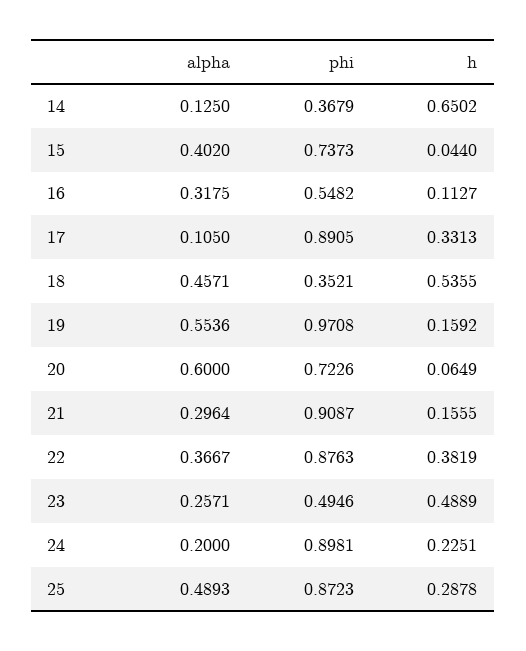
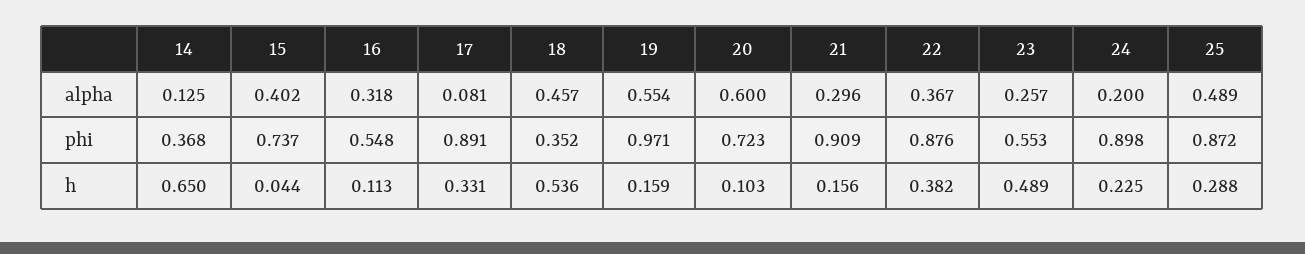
  {
    "alpha": {
      "14": 0.125,
      "15": 0.402,
      "16": 0.3175,
-     "17": 0.105,
+     "17": 0.081,
      "18": 0.4571,
      "19": 0.5536,
      "20": 0.6,
      "21": 0.2964,
      "22": 0.3667,
      "23": 0.2571,
      "24": 0.2,
      "25": 0.4893
    },
    "phi": {
      "14": 0.3679,
      "15": 0.7373,
      "16": 0.5482,
      "17": 0.8905,
      "18": 0.3521,
      "19": 0.9708,
      "20": 0.7226,
      "21": 0.9087,
      "22": 0.8763,
-     "23": 0.4946,
+     "23": 0.553,
      "24": 0.8981,
      "25": 0.8723
    },
    "h": {
      "14": 0.6502,
      "15": 0.044,
      "16": 0.1127,
      "17": 0.3313,
      "18": 0.5355,
      "19": 0.1592,
-     "20": 0.0649,
+     "20": 0.103,
      "21": 0.1555,
      "22": 0.3819,
      "23": 0.4889,
      "24": 0.2251,
      "25": 0.2878
    }
  }

